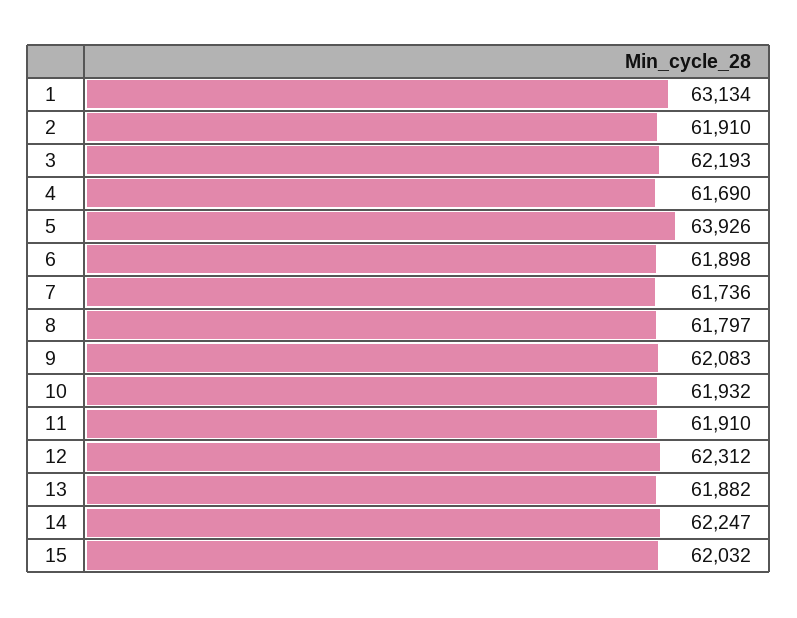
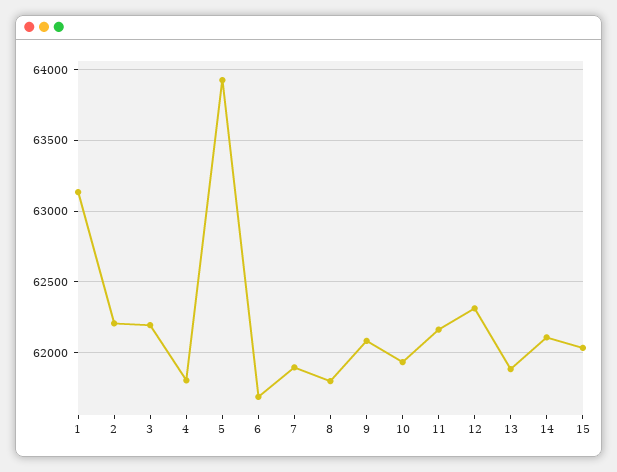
  {
    "1": 63134,
-   "2": 61910,
+   "2": 62200,
    "3": 62193,
-   "4": 61690,
+   "4": 61800,
    "5": 63926,
-   "6": 61898,
+   "6": 61700,
-   "7": 61736,
+   "7": 61900,
    "8": 61797,
    "9": 62083,
    "10": 61932,
-   "11": 61910,
+   "11": 62150,
    "12": 62312,
    "13": 61882,
-   "14": 62247,
+   "14": 62100,
    "15": 62032
  }

